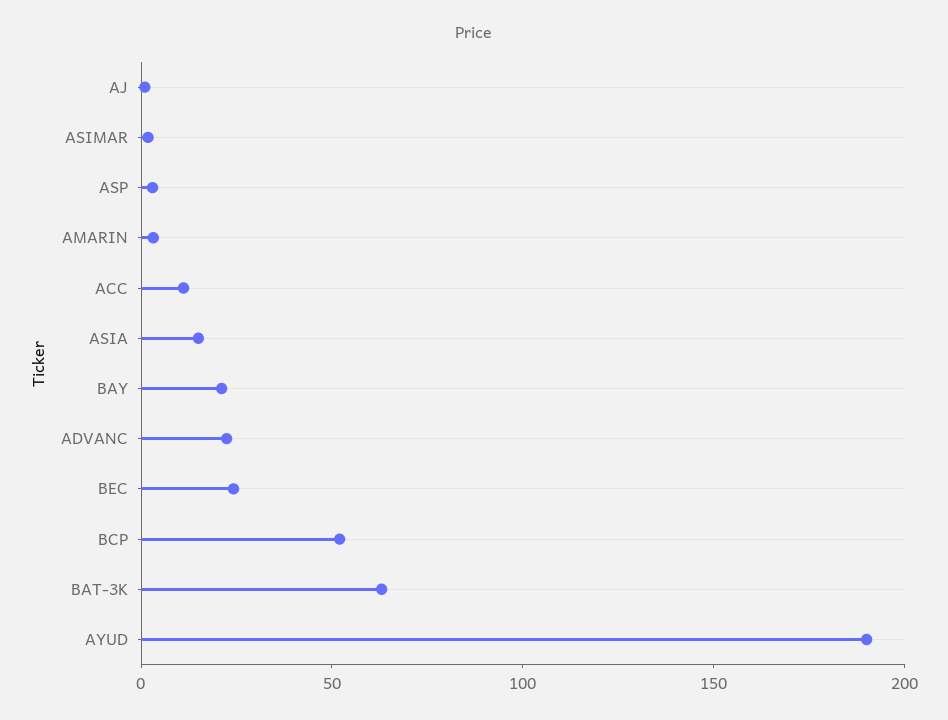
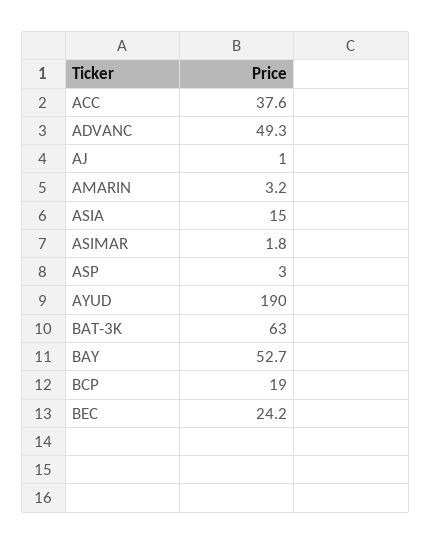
  {
    "AJ": 1,
    "ASIMAR": 1.8,
    "ASP": 3,
    "AMARIN": 3.2,
-   "ACC": 10,
+   "ACC": 37.6,
    "ASIA": 15,
-   "BAY": 20,
+   "BAY": 52.7,
-   "ADVANC": 20,
+   "ADVANC": 49.3,
    "BEC": 24.2,
-   "BCP": 50,
+   "BCP": 19,
    "BAT-3K": 63,
    "AYUD": 190
  }

